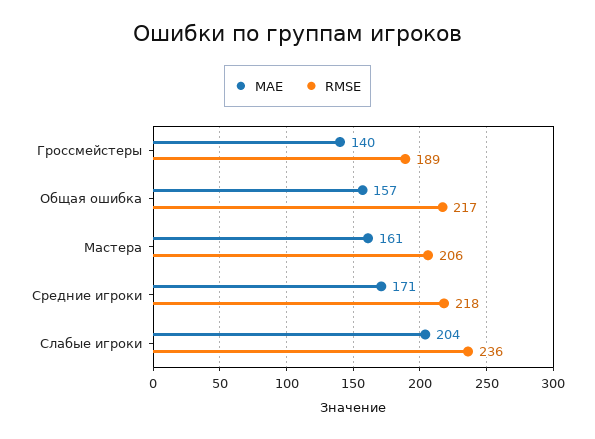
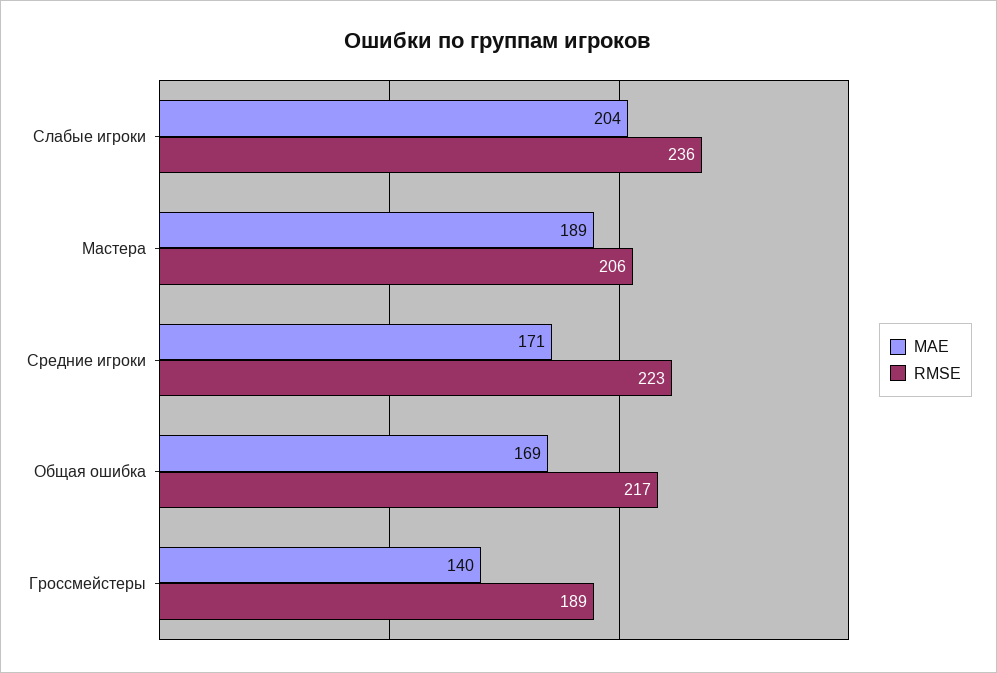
  {
    "MAE": {
      "Гроссмейстеры": 140,
-     "Общая ошибка": 157,
+     "Общая ошибка": 169,
-     "Мастера": 161,
+     "Мастера": 189,
      "Средние игроки": 171,
      "Слабые игроки": 204
    },
    "RMSE": {
      "Гроссмейстеры": 189,
      "Общая ошибка": 217,
      "Мастера": 206,
-     "Средние игроки": 218,
+     "Средние игроки": 223,
      "Слабые игроки": 236
    }
  }

